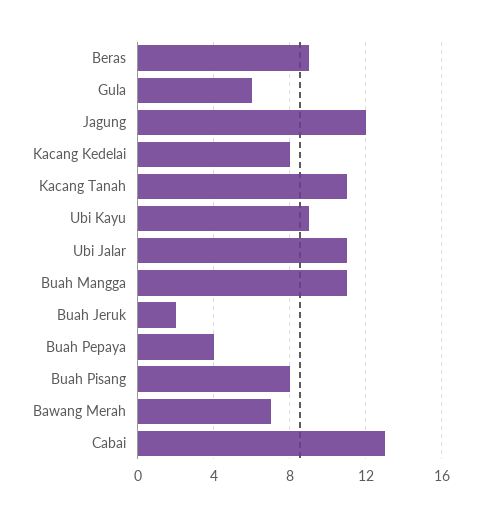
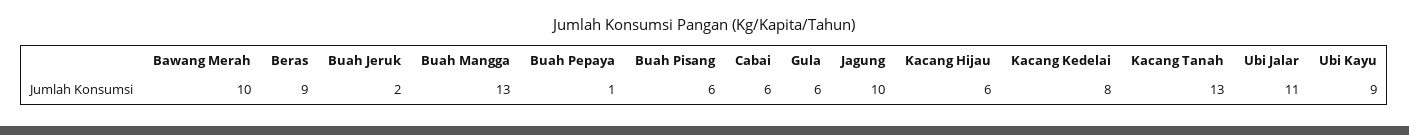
  {
    "Beras": 9,
    "Gula": 6,
-   "Jagung": 12,
+   "Jagung": 10,
    "Kacang Kedelai": 8,
-   "Kacang Tanah": 11,
+   "Kacang Tanah": 13,
    "Ubi Kayu": 9,
    "Ubi Jalar": 11,
-   "Buah Mangga": 11,
+   "Buah Mangga": 13,
    "Buah Jeruk": 2,
-   "Buah Pepaya": 4,
+   "Buah Pepaya": 1,
-   "Buah Pisang": 8,
+   "Buah Pisang": 6,
-   "Bawang Merah": 7,
+   "Bawang Merah": 10,
-   "Cabai": 13
+   "Cabai": 6,
+   "Kacang Hijau": 6
  }

